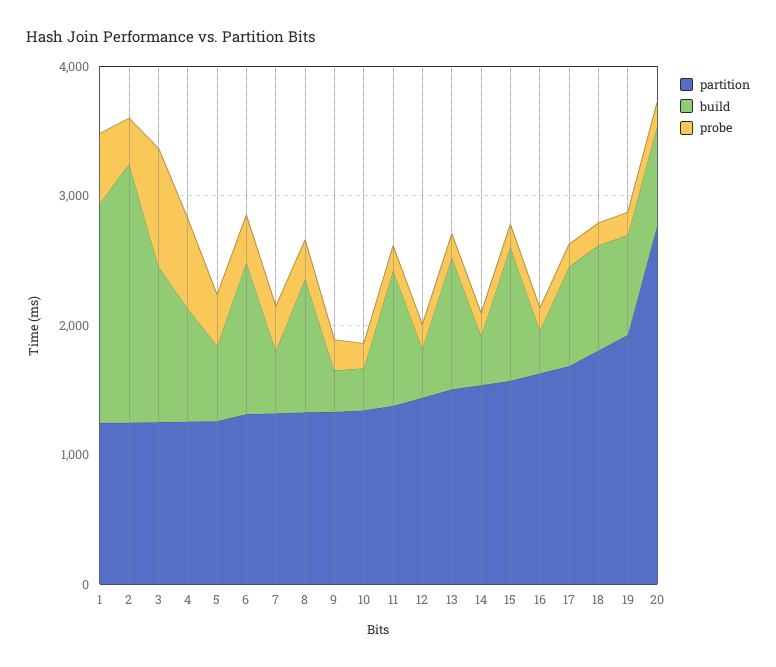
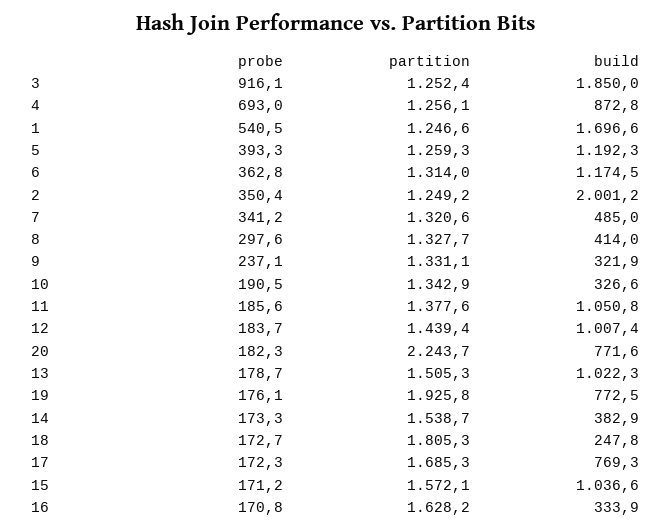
  {
    "partition": {
      "1": 1246.6,
      "2": 1249.2,
      "3": 1252.4,
      "4": 1256.1,
      "5": 1259.3,
      "6": 1314,
      "7": 1320.6,
      "8": 1327.7,
      "9": 1331.1,
      "10": 1342.9,
      "11": 1377.6,
      "12": 1439.4,
      "13": 1505.3,
      "14": 1538.7,
      "15": 1572.1,
      "16": 1628.2,
      "17": 1685.3,
      "18": 1805.3,
      "19": 1925.8,
-     "20": 2800
+     "20": 2243.7
    },
    "build": {
      "1": 1696.6,
      "2": 2001.2,
-     "3": 1200,
+     "3": 1850,
      "4": 872.8,
-     "5": 600,
+     "5": 1192.3,
      "6": 1174.5,
      "7": 485,
-     "8": 1000,
+     "8": 414,
      "9": 321.9,
      "10": 326.6,
      "11": 1050.8,
-     "12": 400,
+     "12": 1007.4,
      "13": 1022.3,
      "14": 382.9,
      "15": 1036.6,
      "16": 333.9,
      "17": 769.3,
-     "18": 800,
+     "18": 247.8,
      "19": 772.5,
      "20": 771.6
    },
    "probe": {
      "1": 540.5,
      "2": 350.4,
      "3": 916.1,
      "4": 693,
      "5": 393.3,
      "6": 362.8,
      "7": 341.2,
      "8": 297.6,
      "9": 237.1,
      "10": 190.5,
      "11": 185.6,
      "12": 183.7,
      "13": 178.7,
      "14": 173.3,
      "15": 171.2,
      "16": 170.8,
      "17": 172.3,
      "18": 172.7,
      "19": 176.1,
      "20": 182.3
    }
  }

